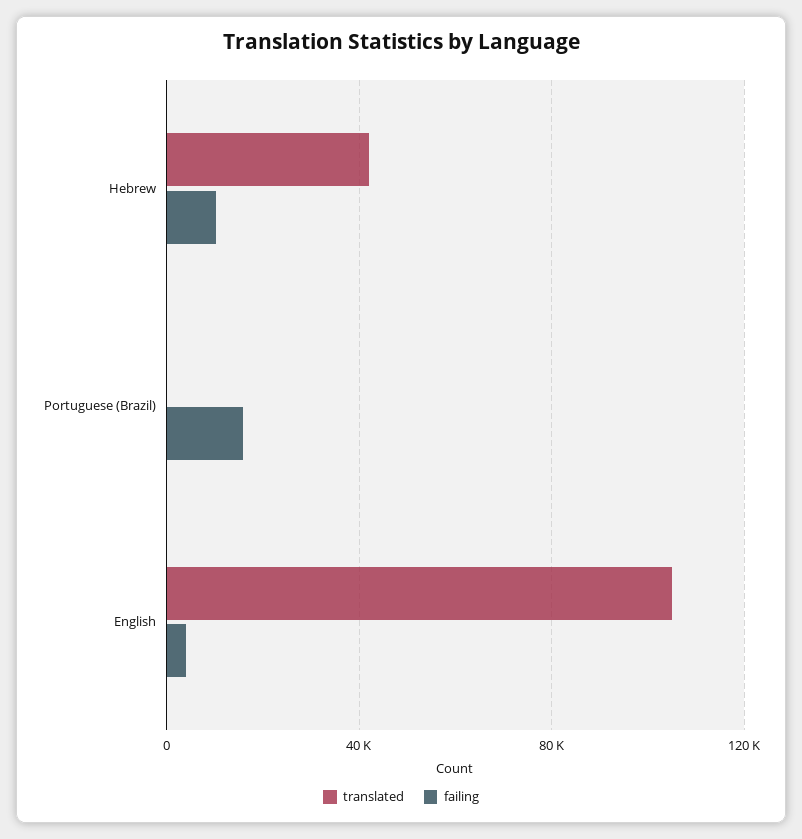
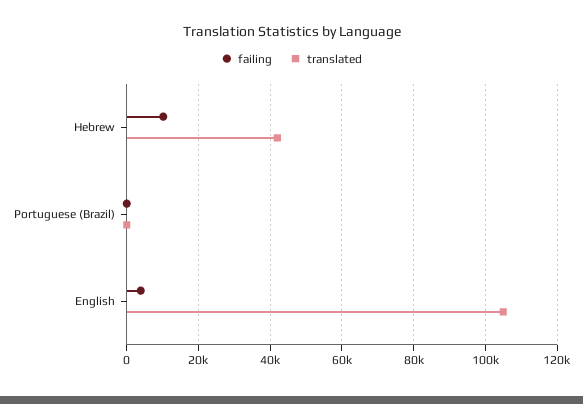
  {
    "translated": {
      "Hebrew": 42000,
      "Portuguese (Brazil)": 0,
      "English": 104000
    },
    "failing": {
      "Hebrew": 10000,
-     "Portuguese (Brazil)": 15000,
+     "Portuguese (Brazil)": 0,
      "English": 4000
    }
  }

